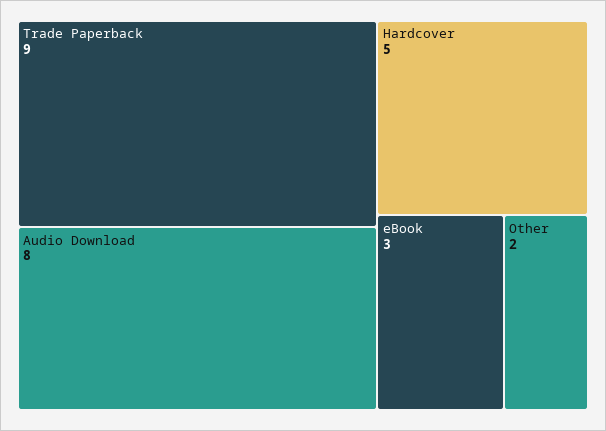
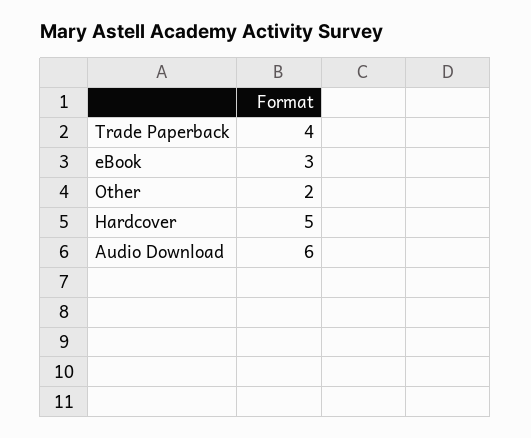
  {
-   "Trade Paperback": 9,
+   "Trade Paperback": 4,
-   "Audio Download": 8,
+   "Audio Download": 6,
    "Hardcover": 5,
    "eBook": 3,
    "Other": 2
  }

